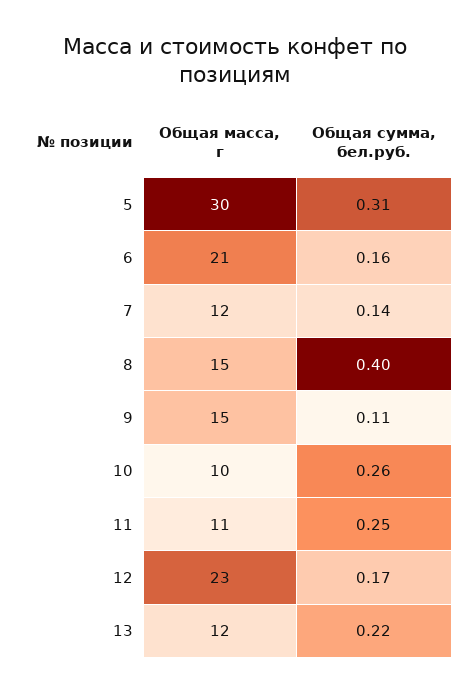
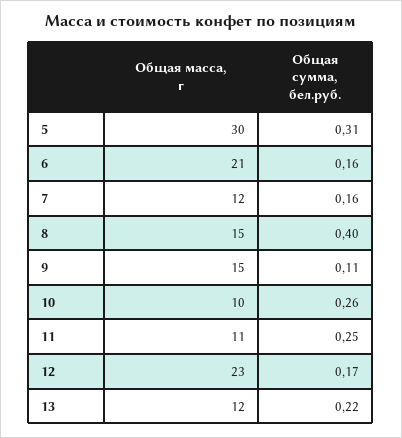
  {
    "Общая масса, г": {
      "5": 30,
      "6": 21,
      "7": 12,
      "8": 15,
      "9": 15,
      "10": 10,
      "11": 11,
      "12": 23,
      "13": 12
    },
    "Общая сумма, бел.руб.": {
      "5": 0.31,
      "6": 0.16,
-     "7": 0.14,
+     "7": 0.16,
      "8": 0.4,
      "9": 0.11,
      "10": 0.26,
      "11": 0.25,
      "12": 0.17,
      "13": 0.22
    }
  }

